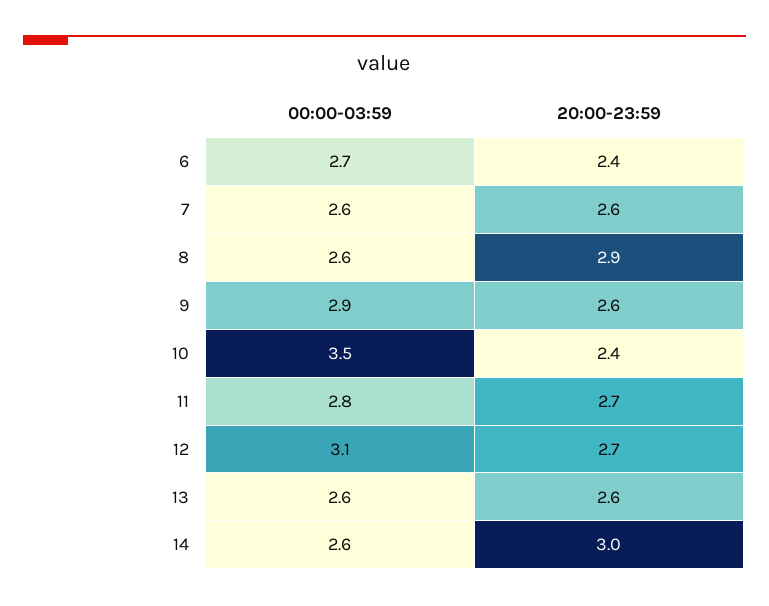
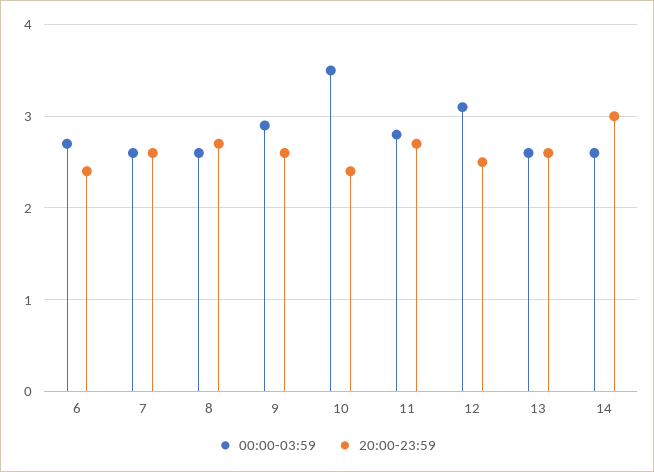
  {
    "00:00-03:59": {
      "6": 2.7,
      "7": 2.6,
      "8": 2.6,
      "9": 2.9,
      "10": 3.5,
      "11": 2.8,
      "12": 3.1,
      "13": 2.6,
      "14": 2.6
    },
    "20:00-23:59": {
      "6": 2.4,
      "7": 2.6,
-     "8": 2.9,
+     "8": 2.7,
      "9": 2.6,
      "10": 2.4,
      "11": 2.7,
-     "12": 2.7,
+     "12": 2.5,
      "13": 2.6,
      "14": 3
    }
  }

